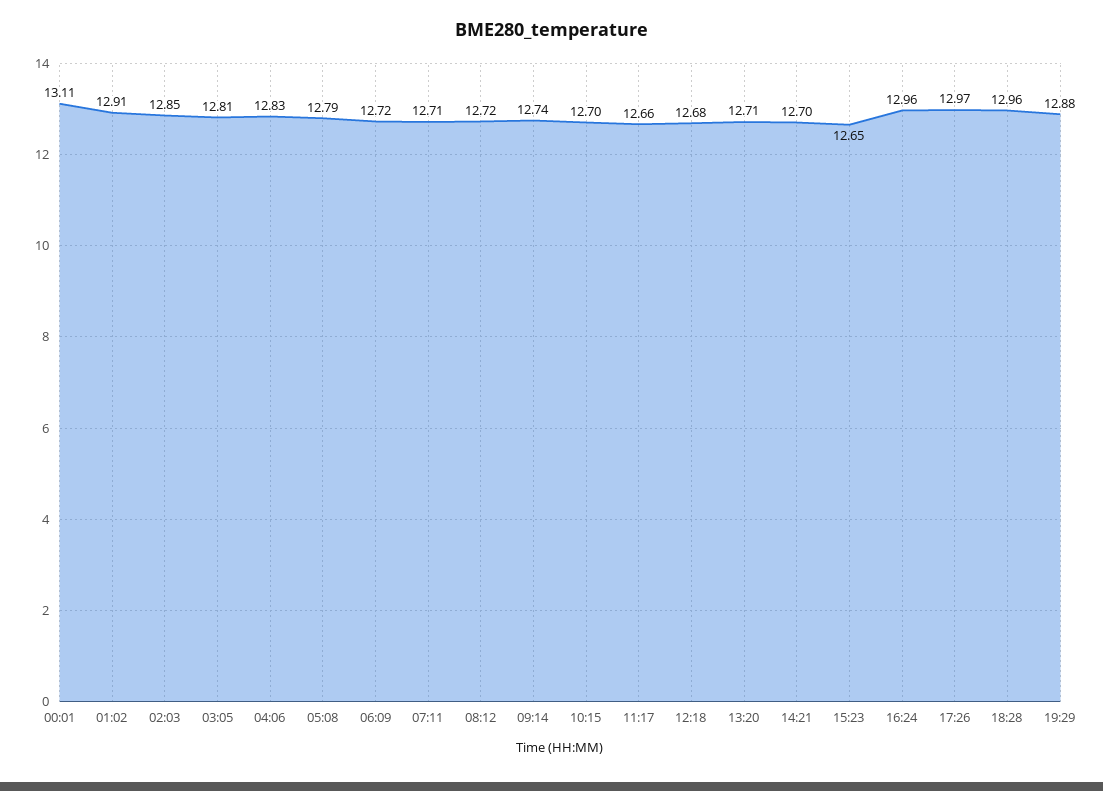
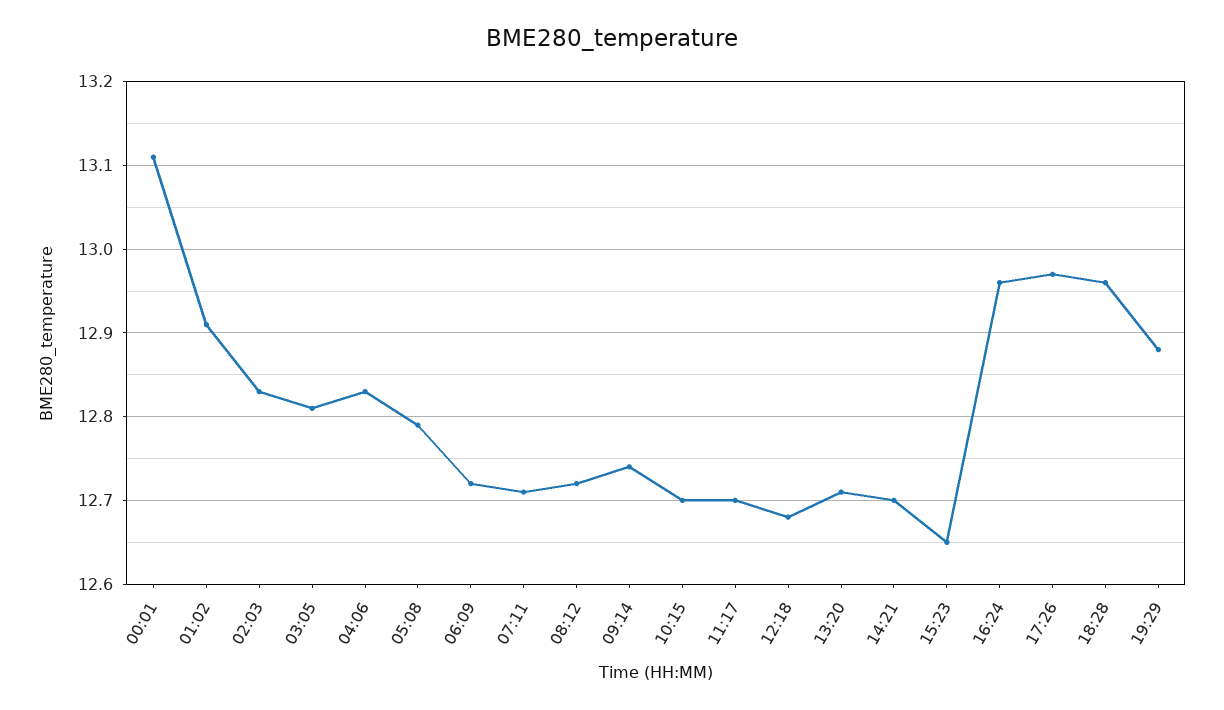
  {
    "00:01": 13.11,
    "01:02": 12.91,
-   "02:03": 12.85,
+   "02:03": 12.83,
    "03:05": 12.81,
    "04:06": 12.83,
    "05:08": 12.79,
    "06:09": 12.72,
    "07:11": 12.71,
    "08:12": 12.72,
    "09:14": 12.74,
    "10:15": 12.7,
-   "11:17": 12.66,
+   "11:17": 12.7,
    "12:18": 12.68,
    "13:20": 12.71,
    "14:21": 12.7,
    "15:23": 12.65,
    "16:24": 12.96,
    "17:26": 12.97,
    "18:28": 12.96,
    "19:29": 12.88
  }

